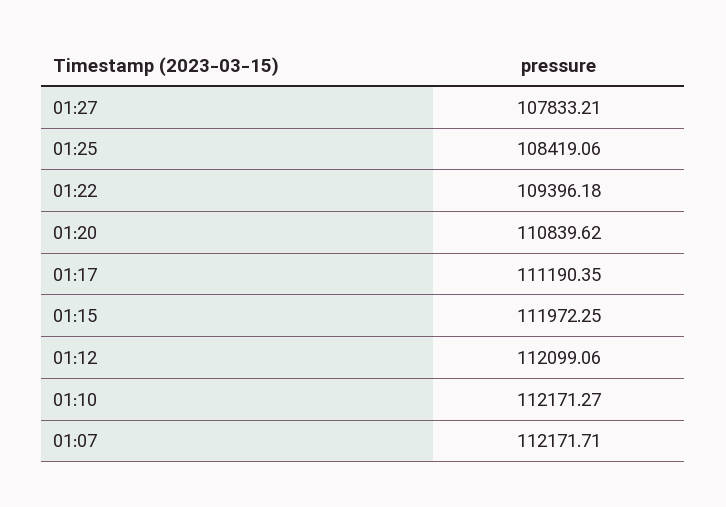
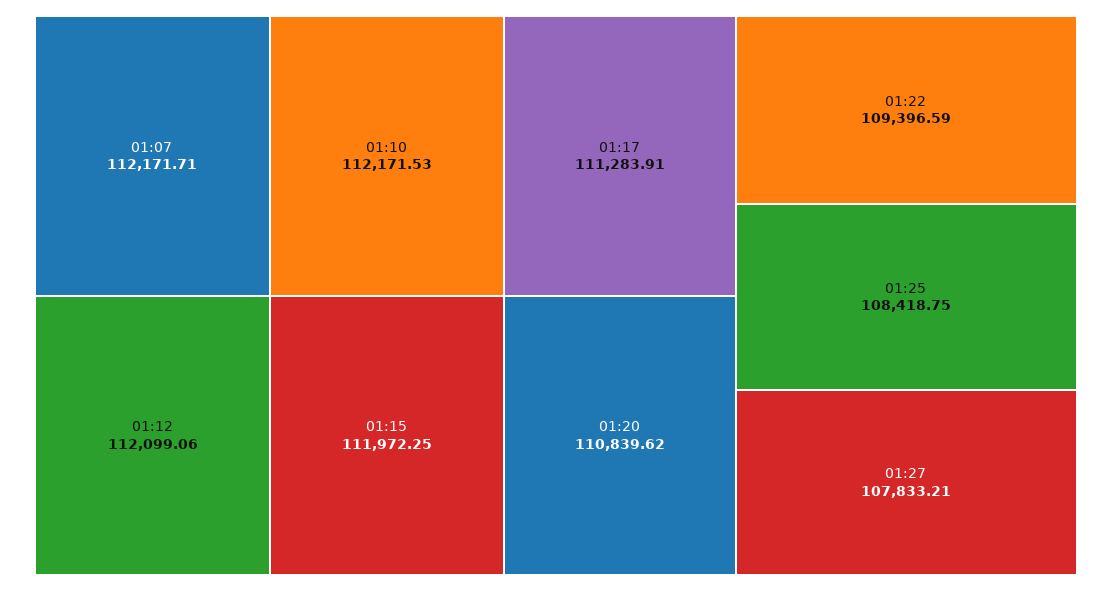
  {
    "01:27": 107833.21,
-   "01:25": 108419.06,
+   "01:25": 108418.75,
-   "01:22": 109396.18,
+   "01:22": 109396.59,
    "01:20": 110839.62,
-   "01:17": 111190.35,
+   "01:17": 111283.91,
    "01:15": 111972.25,
    "01:12": 112099.06,
-   "01:10": 112171.27,
+   "01:10": 112171.53,
    "01:07": 112171.71
  }

